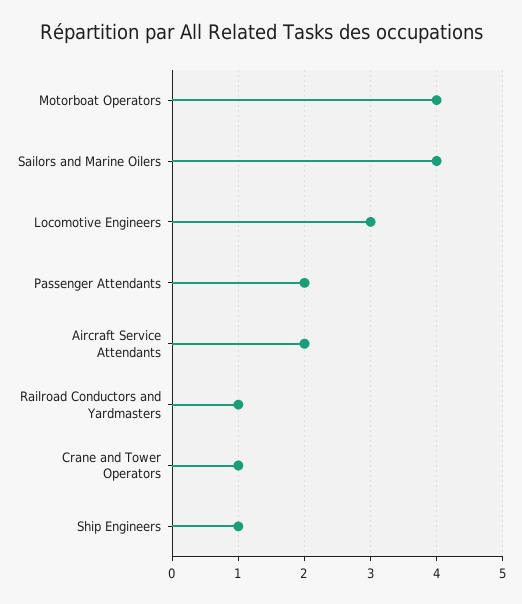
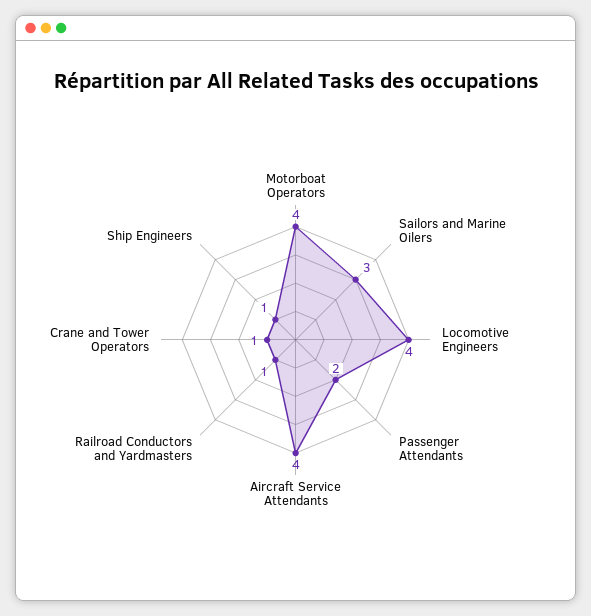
  {
    "Motorboat Operators": 4,
-   "Sailors and Marine Oilers": 4,
+   "Sailors and Marine Oilers": 3,
-   "Locomotive Engineers": 3,
+   "Locomotive Engineers": 4,
    "Passenger Attendants": 2,
-   "Aircraft Service Attendants": 2,
+   "Aircraft Service Attendants": 4,
    "Railroad Conductors and Yardmasters": 1,
    "Crane and Tower Operators": 1,
    "Ship Engineers": 1
  }

